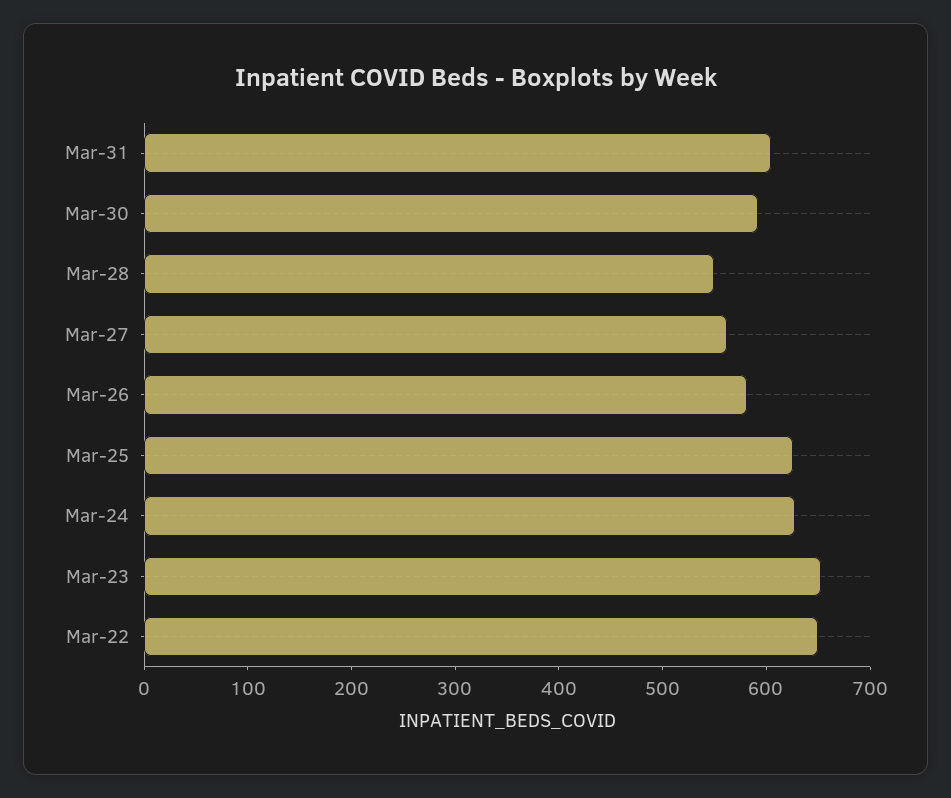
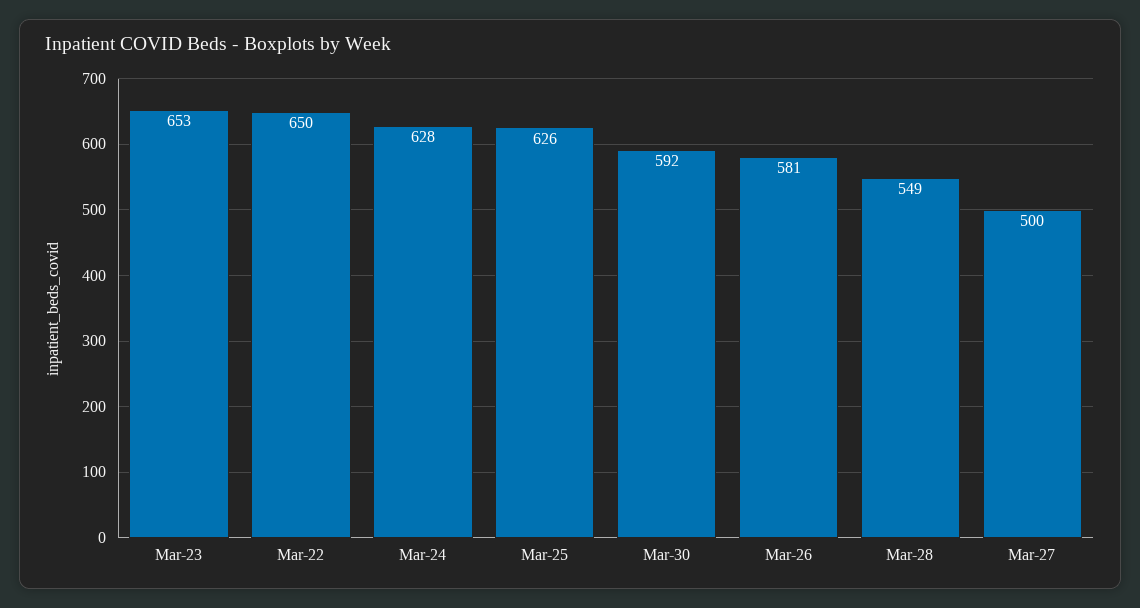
  {
-   "Mar-31": 600,
    "Mar-30": 592,
    "Mar-28": 549,
-   "Mar-27": 560,
+   "Mar-27": 500,
    "Mar-26": 581,
    "Mar-25": 626,
    "Mar-24": 628,
    "Mar-23": 653,
    "Mar-22": 650
  }

